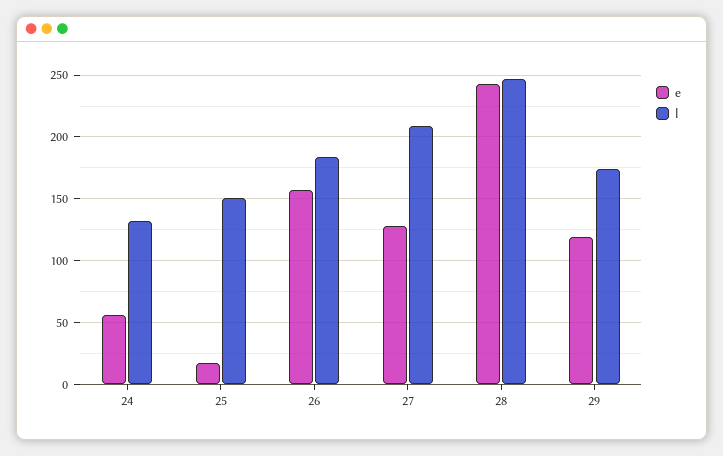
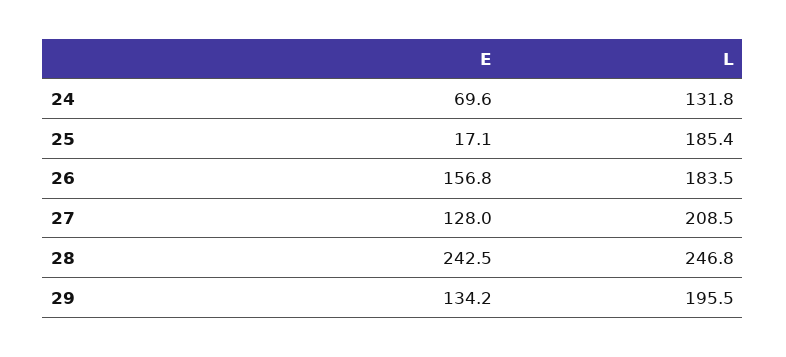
  {
    "e": {
-     "24": 55,
+     "24": 69.6,
      "25": 17.1,
      "26": 156.8,
      "27": 128,
      "28": 242.5,
-     "29": 120
+     "29": 134.2
    },
    "l": {
      "24": 131.8,
-     "25": 150,
+     "25": 185.4,
      "26": 183.5,
      "27": 208.5,
      "28": 246.8,
-     "29": 175
+     "29": 195.5
    }
  }

